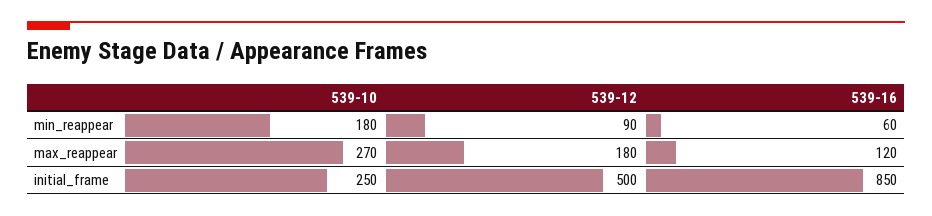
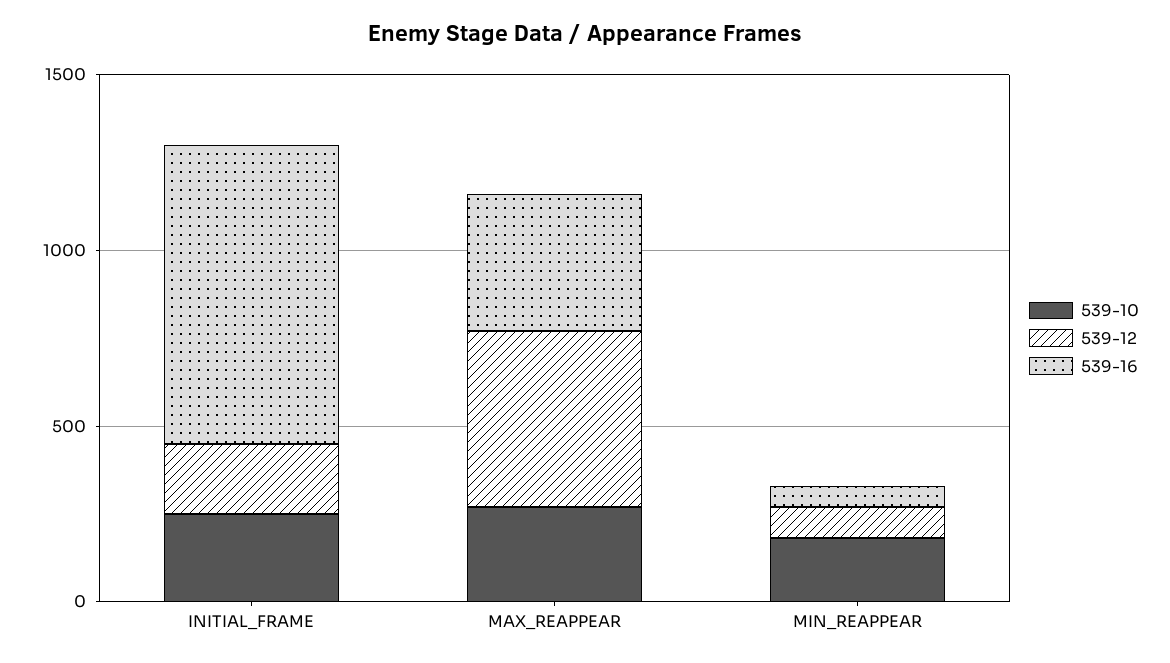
  {
    "539-10": {
      "min_reappear": 180,
      "max_reappear": 270,
      "initial_frame": 250
    },
    "539-12": {
      "min_reappear": 90,
-     "max_reappear": 180,
+     "max_reappear": 500,
-     "initial_frame": 500
+     "initial_frame": 200
    },
    "539-16": {
      "min_reappear": 60,
-     "max_reappear": 120,
+     "max_reappear": 400,
      "initial_frame": 850
    }
  }

